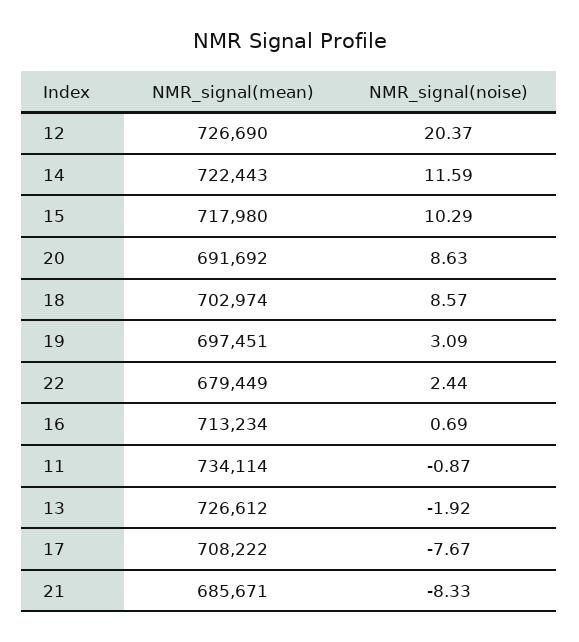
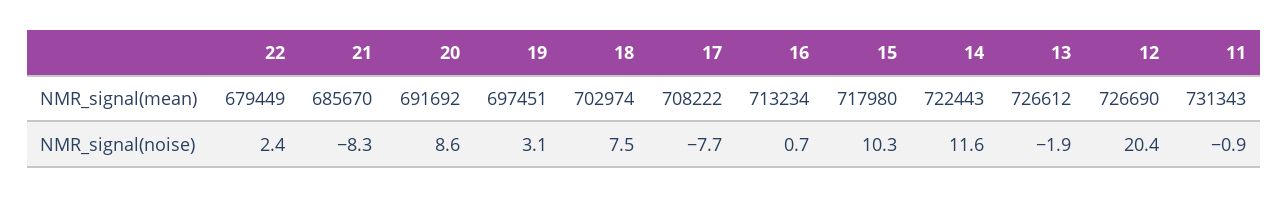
  {
    "NMR_signal(mean)": {
      "12": 726690,
      "14": 722443,
      "15": 717980,
      "20": 691692,
      "18": 702974,
      "19": 697451,
      "22": 679449,
      "16": 713234,
-     "11": 734114,
+     "11": 731343,
      "13": 726612,
      "17": 708222,
-     "21": 685671
+     "21": 685670
    },
    "NMR_signal(noise)": {
      "12": 20.37,
      "14": 11.59,
      "15": 10.29,
      "20": 8.63,
-     "18": 8.57,
+     "18": 7.5,
      "19": 3.09,
      "22": 2.44,
      "16": 0.69,
      "11": -0.87,
      "13": -1.92,
      "17": -7.67,
      "21": -8.33
    }
  }

